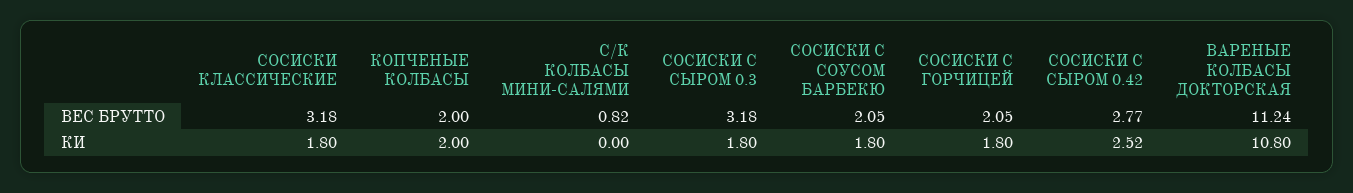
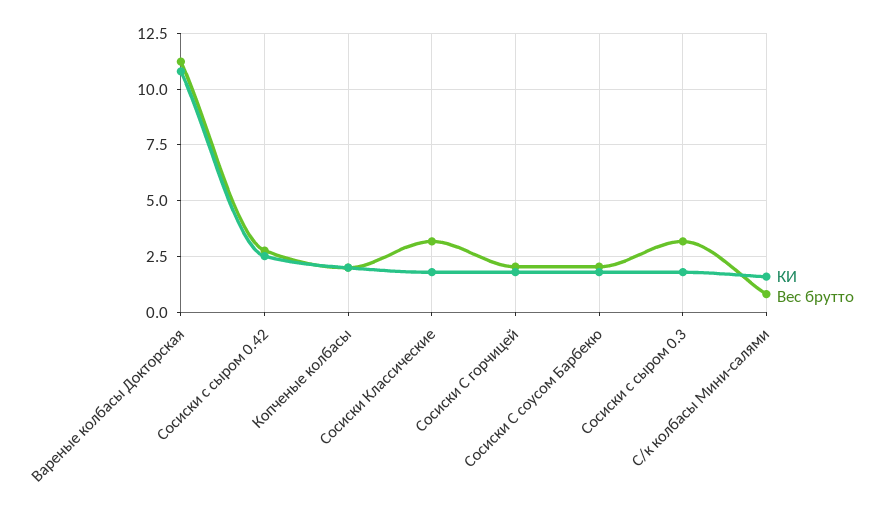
  {
    "ВЕС БРУТТО": {
      "СОСИСКИ КЛАССИЧЕСКИЕ": 3.18,
      "КОПЧЕНЫЕ КОЛБАСЫ": 2,
      "С/К КОЛБАСЫ МИНИ-САЛЯМИ": 0.82,
      "СОСИСКИ С СЫРОМ 0.3": 3.18,
      "СОСИСКИ С СОУСОМ БАРБЕКЮ": 2.05,
      "СОСИСКИ С ГОРЧИЦЕЙ": 2.05,
      "СОСИСКИ С СЫРОМ 0.42": 2.77,
      "ВАРЕНЫЕ КОЛБАСЫ ДОКТОРСКАЯ": 11.24
    },
    "КИ": {
      "СОСИСКИ КЛАССИЧЕСКИЕ": 1.8,
      "КОПЧЕНЫЕ КОЛБАСЫ": 2,
-     "С/К КОЛБАСЫ МИНИ-САЛЯМИ": 0,
+     "С/К КОЛБАСЫ МИНИ-САЛЯМИ": 1.5,
      "СОСИСКИ С СЫРОМ 0.3": 1.8,
      "СОСИСКИ С СОУСОМ БАРБЕКЮ": 1.8,
      "СОСИСКИ С ГОРЧИЦЕЙ": 1.8,
      "СОСИСКИ С СЫРОМ 0.42": 2.52,
      "ВАРЕНЫЕ КОЛБАСЫ ДОКТОРСКАЯ": 10.8
    }
  }

